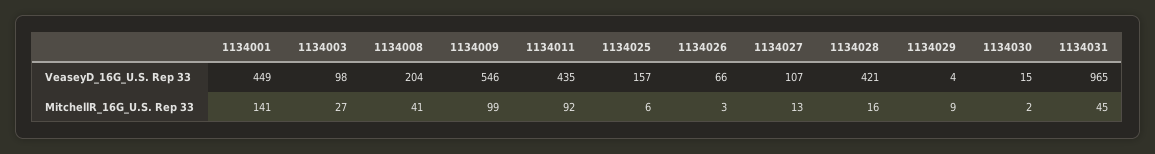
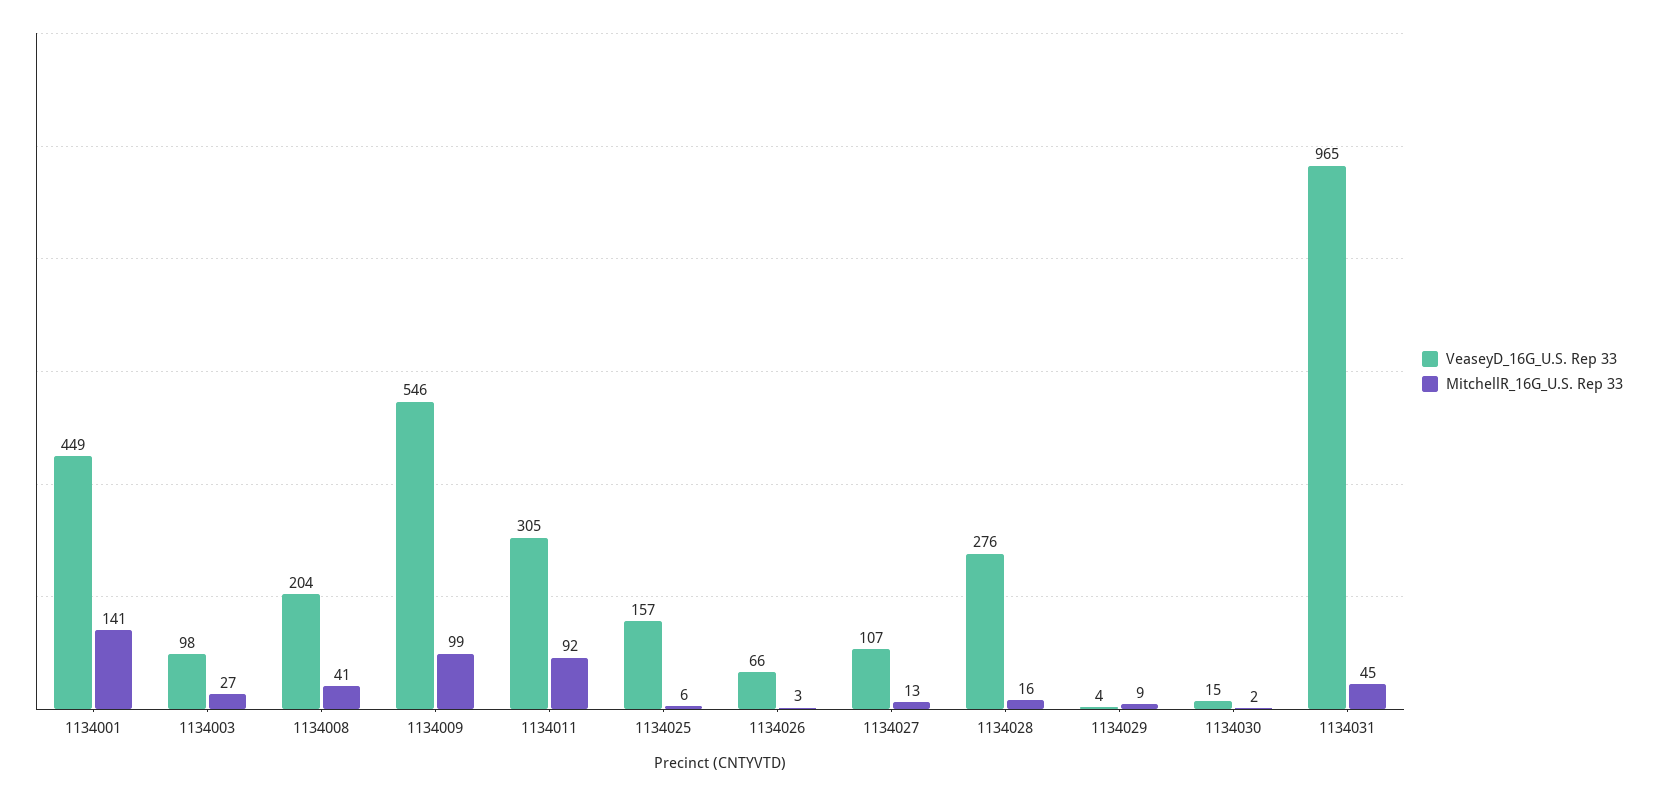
  {
    "VeaseyD_16G_U.S. Rep 33": {
      "1134001": 449,
      "1134003": 98,
      "1134008": 204,
      "1134009": 546,
-     "1134011": 435,
+     "1134011": 305,
      "1134025": 157,
      "1134026": 66,
      "1134027": 107,
-     "1134028": 421,
+     "1134028": 276,
      "1134029": 4,
      "1134030": 15,
      "1134031": 965
    },
    "MitchellR_16G_U.S. Rep 33": {
      "1134001": 141,
      "1134003": 27,
      "1134008": 41,
      "1134009": 99,
      "1134011": 92,
      "1134025": 6,
      "1134026": 3,
      "1134027": 13,
      "1134028": 16,
      "1134029": 9,
      "1134030": 2,
      "1134031": 45
    }
  }

